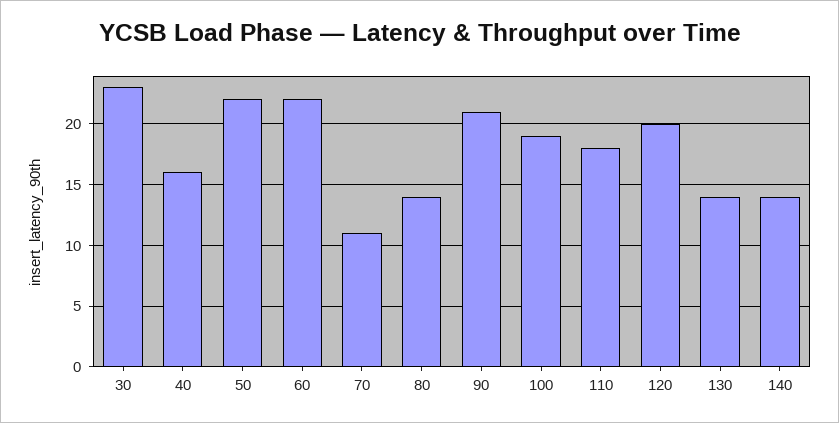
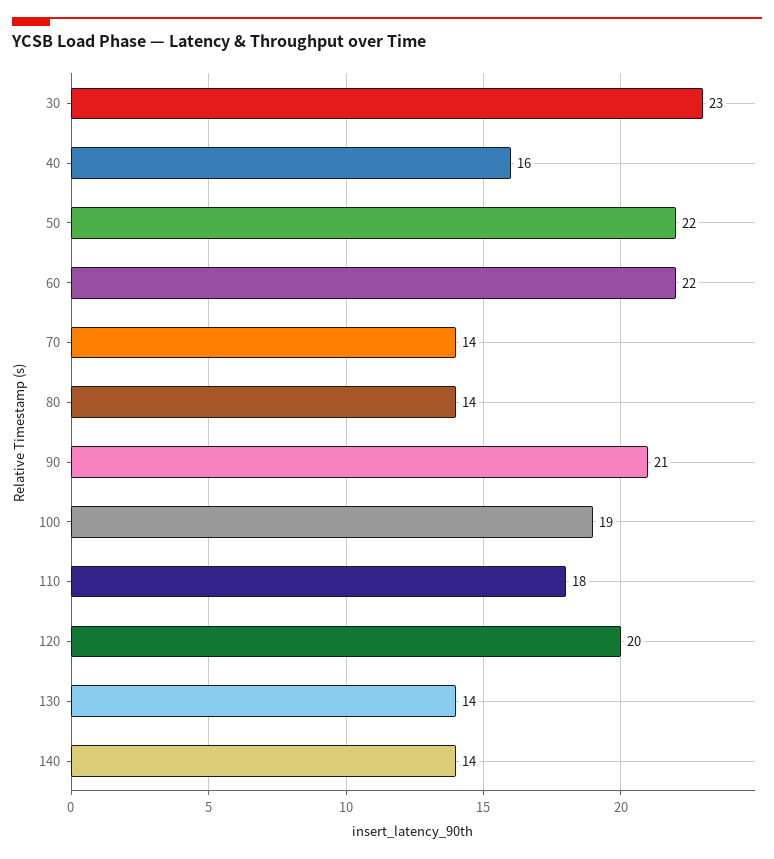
  {
    "30": 23,
    "40": 16,
    "50": 22,
    "60": 22,
-   "70": 11,
+   "70": 14,
    "80": 14,
    "90": 21,
    "100": 19,
    "110": 18,
    "120": 20,
    "130": 14,
    "140": 14
  }

